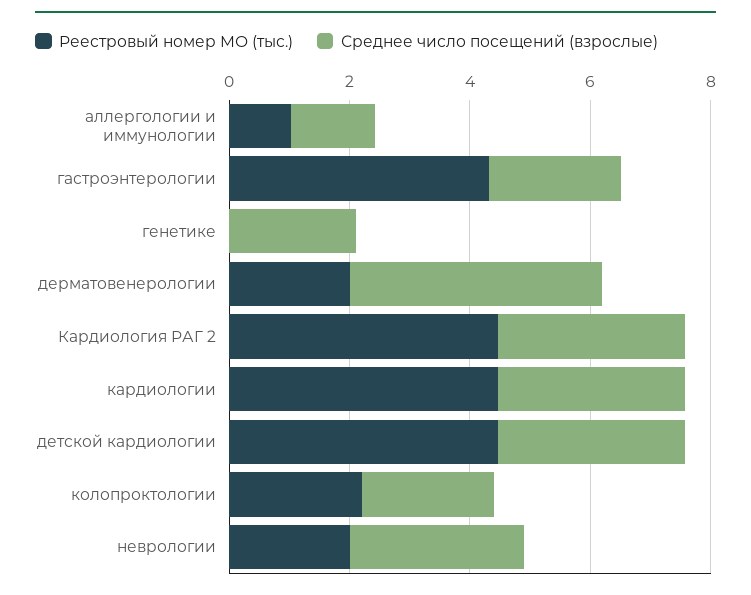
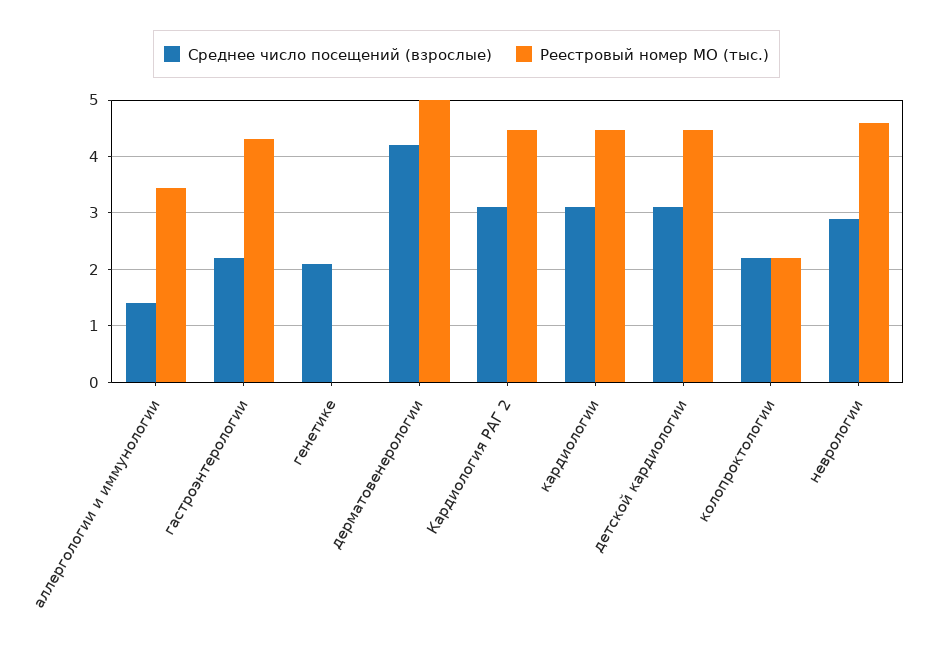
  {
    "Реестровый номер МО (тыс.)": {
-     "аллергологии и иммунологии": 1,
+     "аллергологии и иммунологии": 3.4,
      "гастроэнтерологии": 4.4,
      "генетике": 0,
-     "дерматовенерологии": 2,
+     "дерматовенерологии": 5,
      "Кардиология РАГ 2": 4.4,
      "кардиологии": 4.4,
      "детской кардиологии": 4.4,
      "колопроктологии": 2.2,
-     "неврологии": 2
+     "неврологии": 4.6
    },
    "Среднее число посещений (взрослые)": {
      "аллергологии и иммунологии": 1.4,
      "гастроэнтерологии": 2.2,
      "генетике": 2.2,
      "дерматовенерологии": 4.2,
      "Кардиология РАГ 2": 3.2,
      "кардиологии": 3.2,
      "детской кардиологии": 3.2,
      "колопроктологии": 2.2,
      "неврологии": 3
    }
  }

